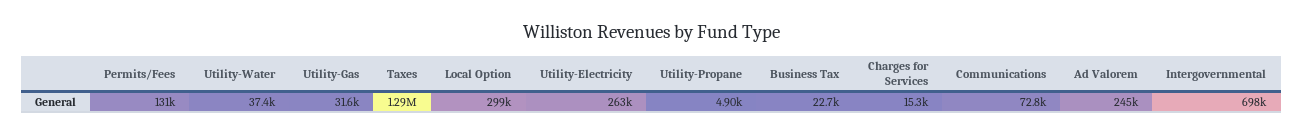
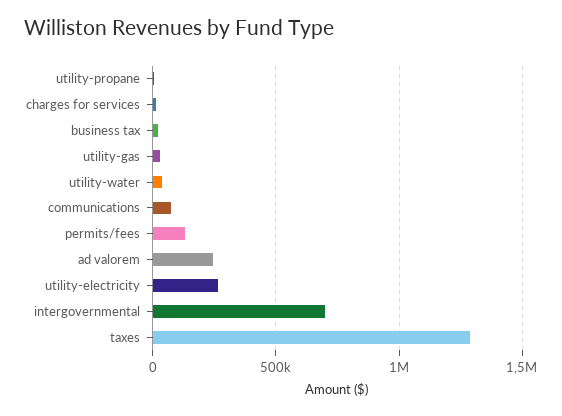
  {
    "Permits/Fees": 131000,
    "Utility-Water": 37400,
    "Utility-Gas": 31600,
    "Taxes": 1290000,
-   "Local Option": 299000,
    "Utility-Electricity": 263000,
    "Utility-Propane": 4900,
    "Business Tax": 22700,
    "Charges for Services": 15300,
    "Communications": 72800,
    "Ad Valorem": 245000,
    "Intergovernmental": 698000
  }

